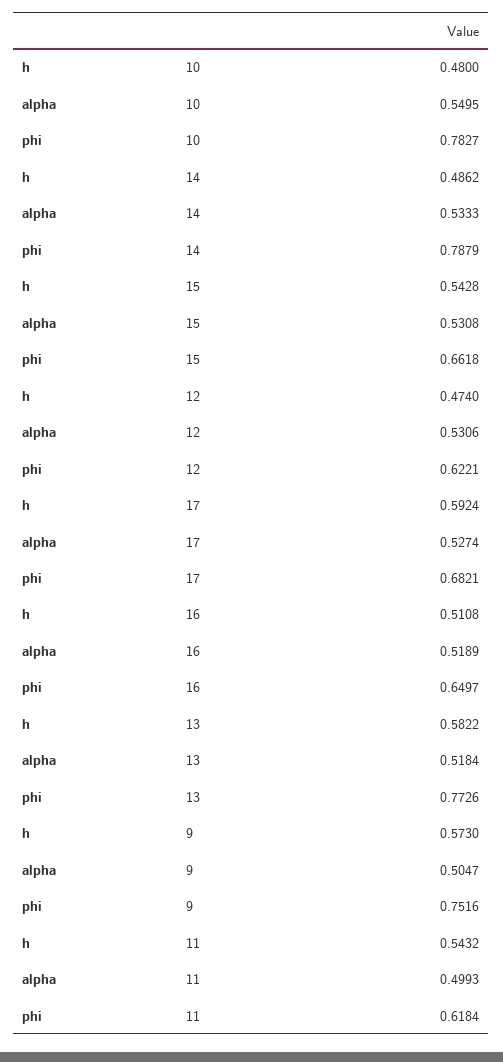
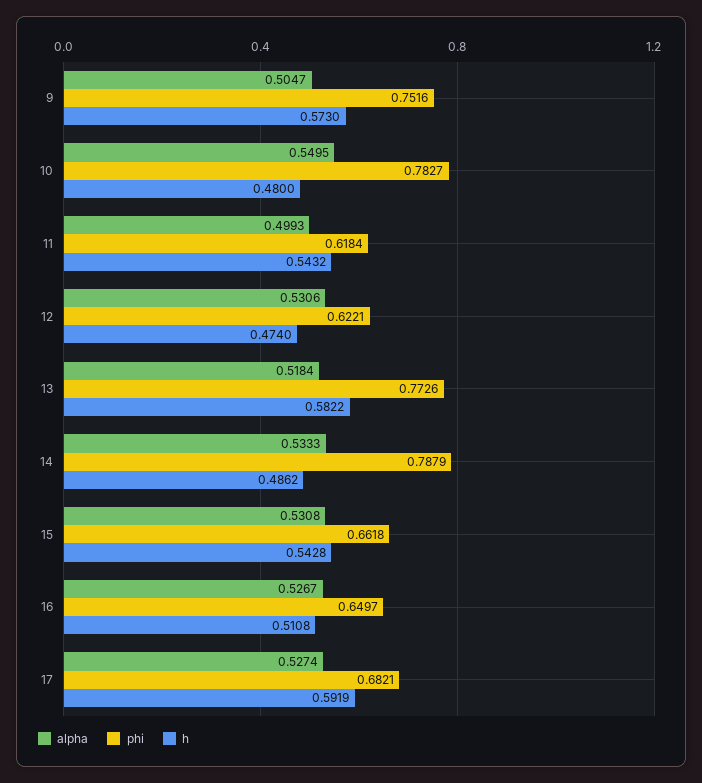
  {
    "h": {
      "10": 0.48,
      "14": 0.4862,
      "15": 0.5428,
      "12": 0.474,
-     "17": 0.5924,
+     "17": 0.5919,
      "16": 0.5108,
      "13": 0.5822,
      "9": 0.573,
      "11": 0.5432
    },
    "alpha": {
      "10": 0.5495,
      "14": 0.5333,
      "15": 0.5308,
      "12": 0.5306,
      "17": 0.5274,
-     "16": 0.5189,
+     "16": 0.5267,
      "13": 0.5184,
      "9": 0.5047,
      "11": 0.4993
    },
    "phi": {
      "10": 0.7827,
      "14": 0.7879,
      "15": 0.6618,
      "12": 0.6221,
      "17": 0.6821,
      "16": 0.6497,
      "13": 0.7726,
      "9": 0.7516,
      "11": 0.6184
    }
  }

